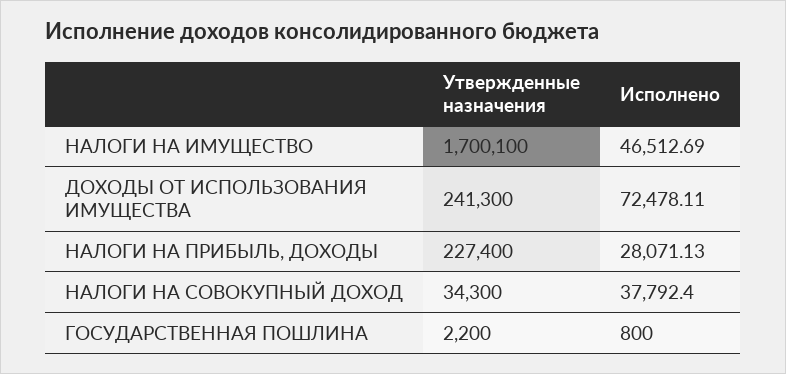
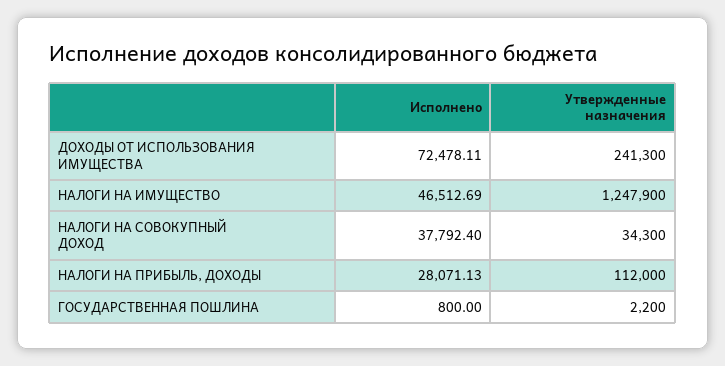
  {
    "Утвержденные назначения": {
-     "НАЛОГИ НА ИМУЩЕСТВО": 1700100,
+     "НАЛОГИ НА ИМУЩЕСТВО": 1247900,
      "ДОХОДЫ ОТ ИСПОЛЬЗОВАНИЯ ИМУЩЕСТВА": 241300,
-     "НАЛОГИ НА ПРИБЫЛЬ, ДОХОДЫ": 227400,
+     "НАЛОГИ НА ПРИБЫЛЬ, ДОХОДЫ": 112000,
      "НАЛОГИ НА СОВОКУПНЫЙ ДОХОД": 34300,
      "ГОСУДАРСТВЕННАЯ ПОШЛИНА": 2200
    },
    "Исполнено": {
      "НАЛОГИ НА ИМУЩЕСТВО": 46512.69,
      "ДОХОДЫ ОТ ИСПОЛЬЗОВАНИЯ ИМУЩЕСТВА": 72478.11,
      "НАЛОГИ НА ПРИБЫЛЬ, ДОХОДЫ": 28071.13,
      "НАЛОГИ НА СОВОКУПНЫЙ ДОХОД": 37792.4,
      "ГОСУДАРСТВЕННАЯ ПОШЛИНА": 800
    }
  }

